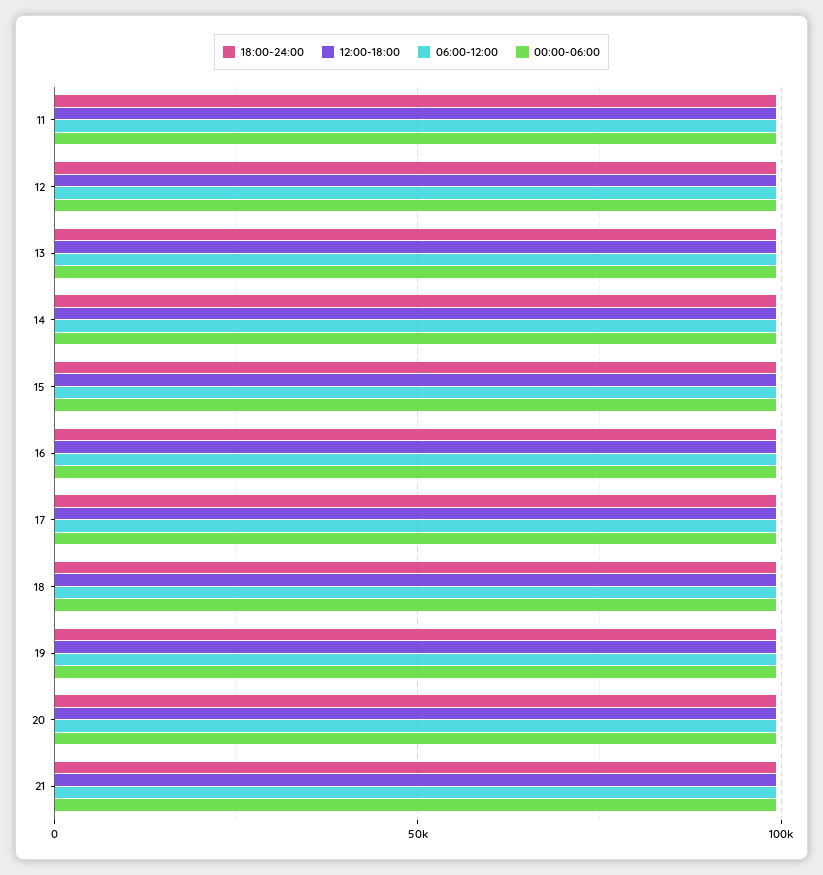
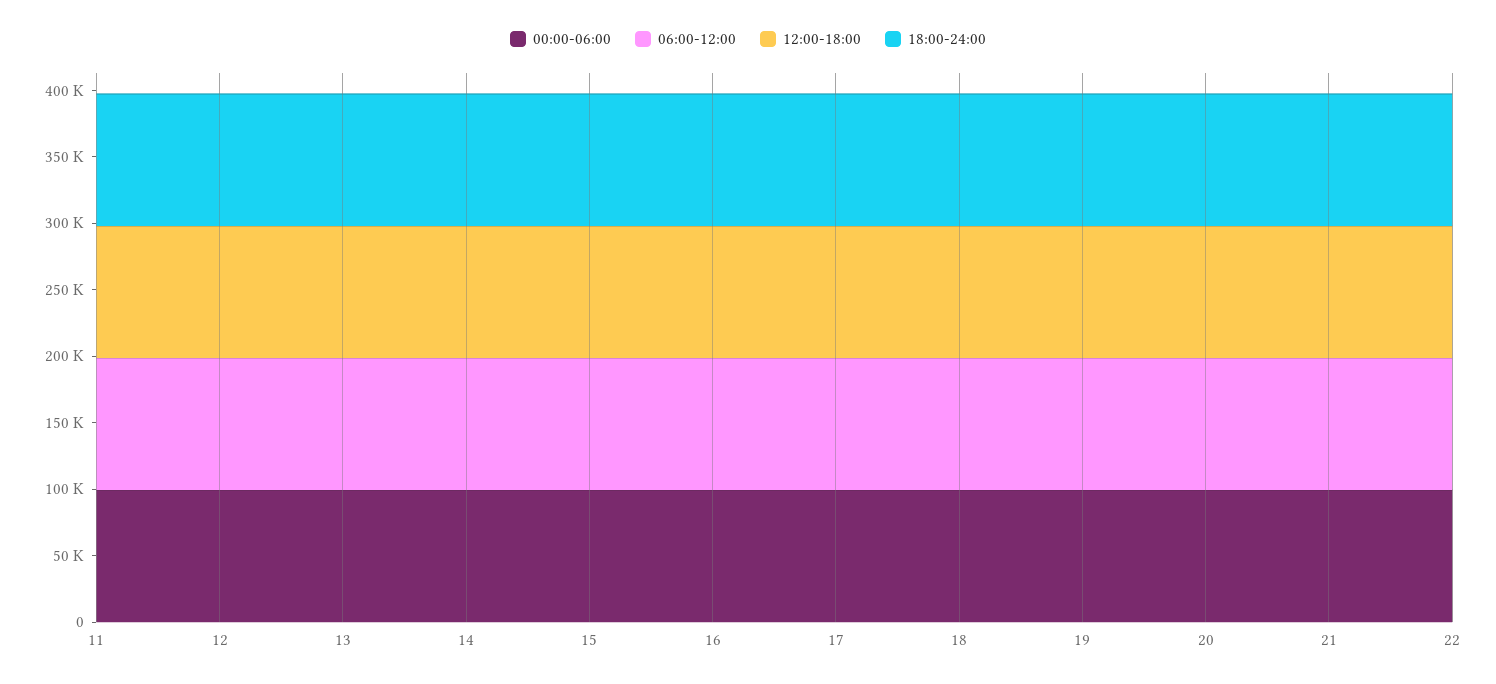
  {
    "18:00-24:00": {
      "11": 100000,
      "12": 100000,
      "13": 100000,
      "14": 100000,
      "15": 100000,
      "16": 100000,
      "17": 100000,
      "18": 100000,
      "19": 100000,
      "20": 100000,
-     "21": 100000
+     "21": 100000,
+     "22": 100000
    },
    "12:00-18:00": {
      "11": 100000,
      "12": 100000,
      "13": 100000,
      "14": 100000,
      "15": 100000,
      "16": 100000,
      "17": 100000,
      "18": 100000,
      "19": 100000,
      "20": 100000,
-     "21": 100000
+     "21": 100000,
+     "22": 100000
    },
    "06:00-12:00": {
      "11": 100000,
      "12": 100000,
      "13": 100000,
      "14": 100000,
      "15": 100000,
      "16": 100000,
      "17": 100000,
      "18": 100000,
      "19": 100000,
      "20": 100000,
-     "21": 100000
+     "21": 100000,
+     "22": 100000
    },
    "00:00-06:00": {
      "11": 100000,
      "12": 100000,
      "13": 100000,
      "14": 100000,
      "15": 100000,
      "16": 100000,
      "17": 100000,
      "18": 100000,
      "19": 100000,
      "20": 100000,
-     "21": 100000
+     "21": 100000,
+     "22": 100000
    }
  }

